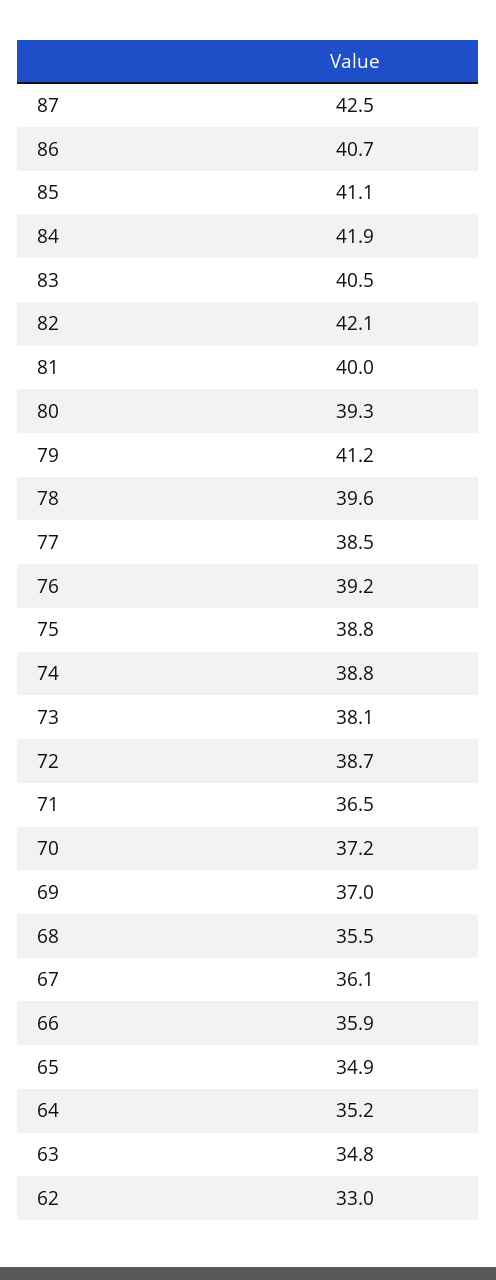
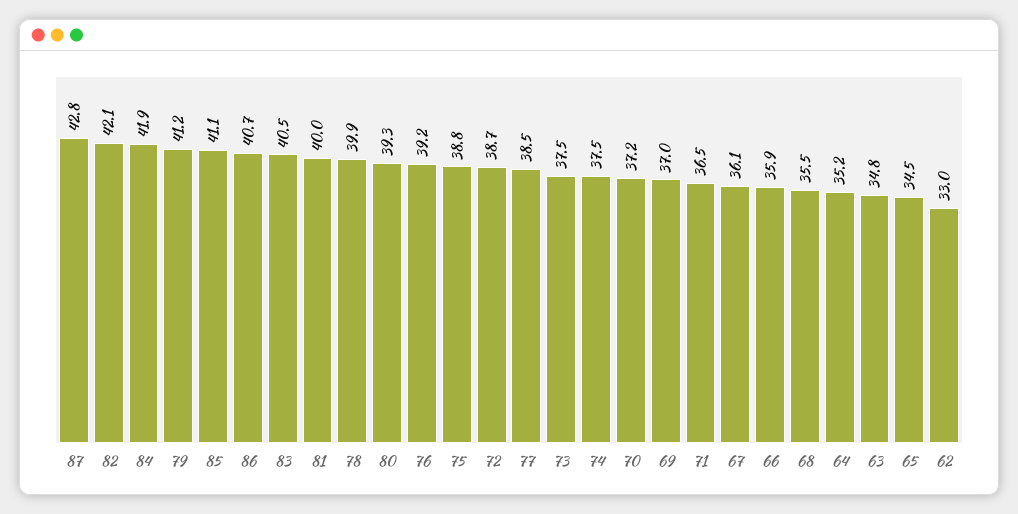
  {
-   "87": 42.5,
+   "87": 42.8,
    "86": 40.7,
    "85": 41.1,
    "84": 41.9,
    "83": 40.5,
    "82": 42.1,
    "81": 40,
    "80": 39.3,
    "79": 41.2,
-   "78": 39.6,
+   "78": 39.9,
    "77": 38.5,
    "76": 39.2,
    "75": 38.8,
-   "74": 38.8,
+   "74": 37.5,
-   "73": 38.1,
+   "73": 37.5,
    "72": 38.7,
    "71": 36.5,
    "70": 37.2,
    "69": 37,
    "68": 35.5,
    "67": 36.1,
    "66": 35.9,
-   "65": 34.9,
+   "65": 34.5,
    "64": 35.2,
    "63": 34.8,
    "62": 33
  }

